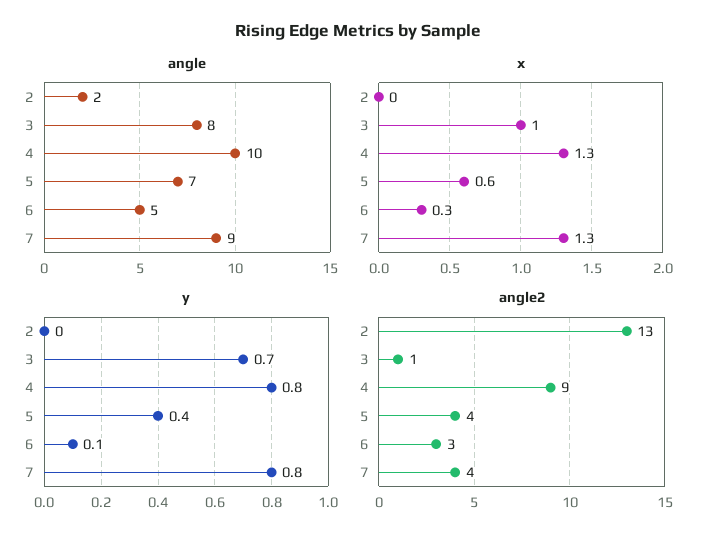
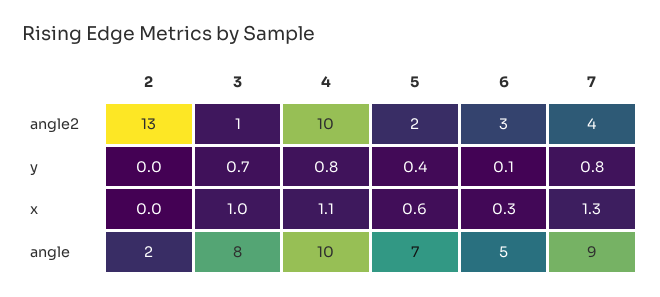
  {
    "angle": {
      "2": 2,
      "3": 8,
      "4": 10,
      "5": 7,
      "6": 5,
      "7": 9
    },
    "x": {
      "2": 0,
      "3": 1,
-     "4": 1.3,
+     "4": 1.1,
      "5": 0.6,
      "6": 0.3,
      "7": 1.3
    },
    "y": {
      "2": 0,
      "3": 0.7,
      "4": 0.8,
      "5": 0.4,
      "6": 0.1,
      "7": 0.8
    },
    "angle2": {
      "2": 13,
      "3": 1,
-     "4": 9,
+     "4": 10,
-     "5": 4,
+     "5": 2,
      "6": 3,
      "7": 4
    }
  }

